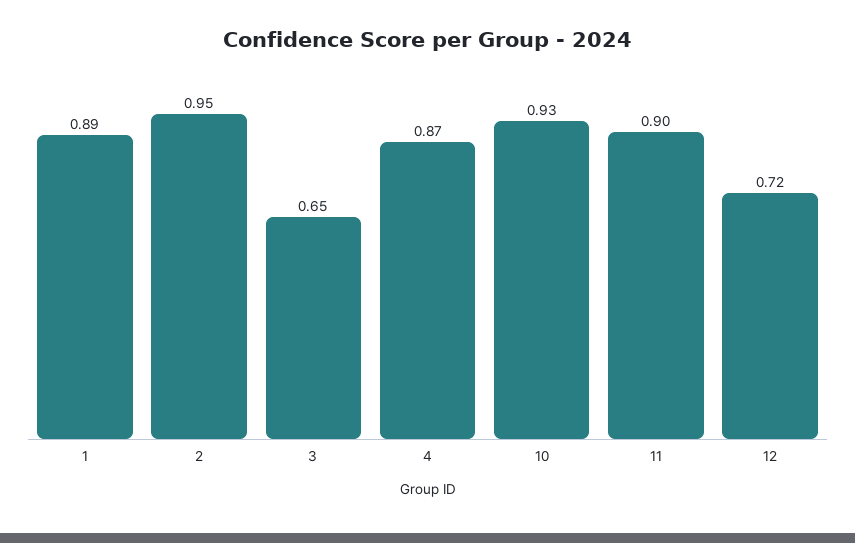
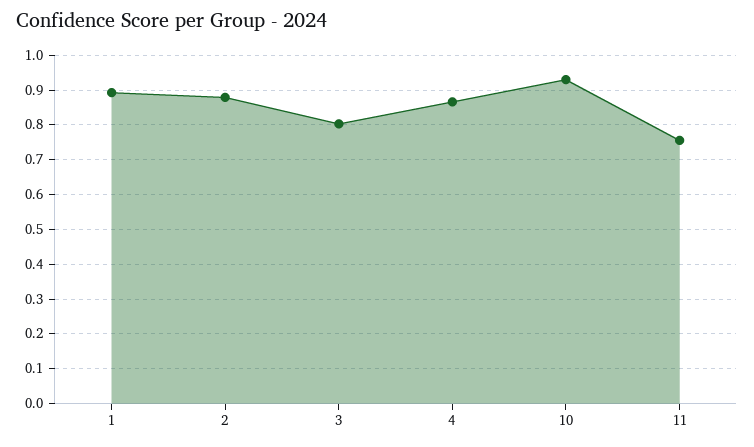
  {
    "1": 0.89,
-   "2": 0.95,
+   "2": 0.88,
-   "3": 0.65,
+   "3": 0.8,
    "4": 0.87,
    "10": 0.93,
-   "11": 0.9,
+   "11": 0.76
-   "12": 0.72
  }

